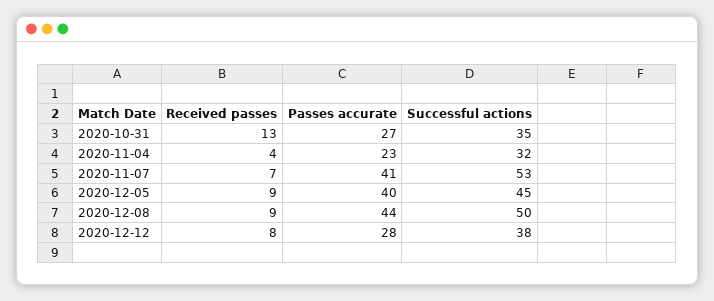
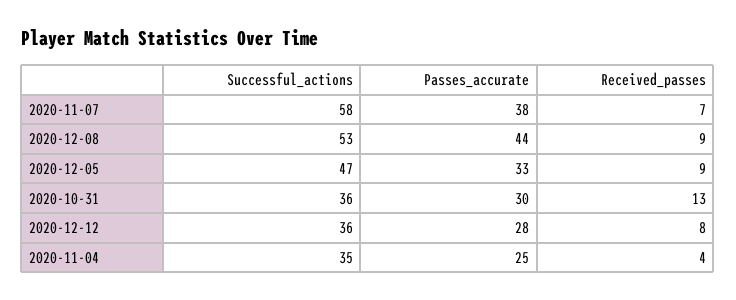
  {
    "Received passes": {
      "2020-10-31": 13,
      "2020-11-04": 4,
      "2020-11-07": 7,
      "2020-12-05": 9,
      "2020-12-08": 9,
      "2020-12-12": 8
    },
    "Passes accurate": {
-     "2020-10-31": 27,
+     "2020-10-31": 30,
-     "2020-11-04": 23,
+     "2020-11-04": 25,
-     "2020-11-07": 41,
+     "2020-11-07": 38,
-     "2020-12-05": 40,
+     "2020-12-05": 33,
      "2020-12-08": 44,
      "2020-12-12": 28
    },
    "Successful actions": {
-     "2020-10-31": 35,
+     "2020-10-31": 36,
-     "2020-11-04": 32,
+     "2020-11-04": 35,
-     "2020-11-07": 53,
+     "2020-11-07": 58,
-     "2020-12-05": 45,
+     "2020-12-05": 47,
-     "2020-12-08": 50,
+     "2020-12-08": 53,
-     "2020-12-12": 38
+     "2020-12-12": 36
    }
  }

